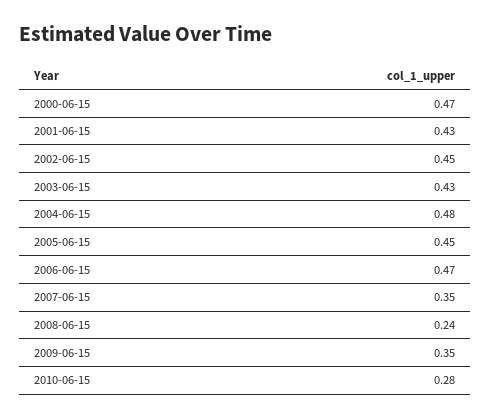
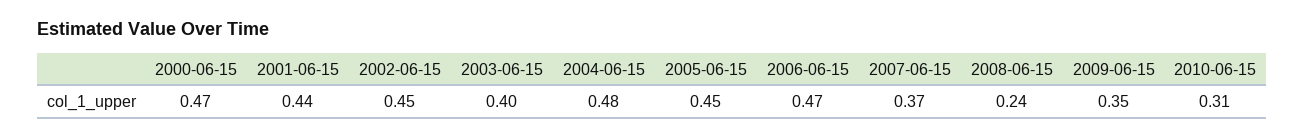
  {
    "2000-06-15": 0.47,
-   "2001-06-15": 0.43,
+   "2001-06-15": 0.44,
    "2002-06-15": 0.45,
-   "2003-06-15": 0.43,
+   "2003-06-15": 0.4,
    "2004-06-15": 0.48,
    "2005-06-15": 0.45,
    "2006-06-15": 0.47,
-   "2007-06-15": 0.35,
+   "2007-06-15": 0.37,
    "2008-06-15": 0.24,
    "2009-06-15": 0.35,
-   "2010-06-15": 0.28
+   "2010-06-15": 0.31
  }

